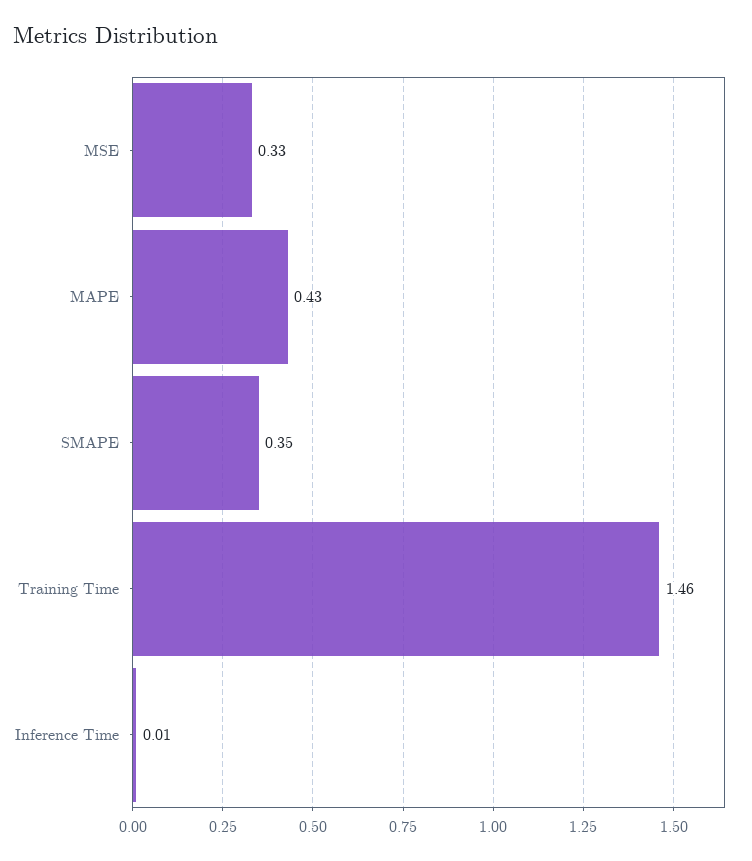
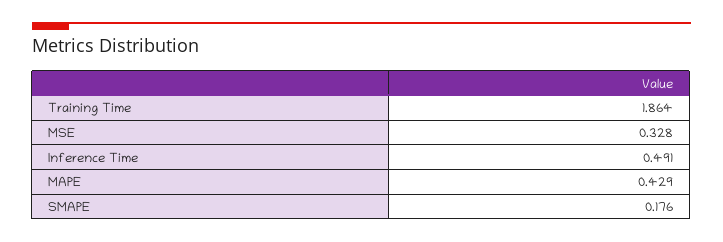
  {
    "MSE": 0.328,
    "MAPE": 0.429,
-   "SMAPE": 0.35,
+   "SMAPE": 0.176,
-   "Training Time": 1.46,
+   "Training Time": 1.864,
-   "Inference Time": 0.01
+   "Inference Time": 0.491
  }

